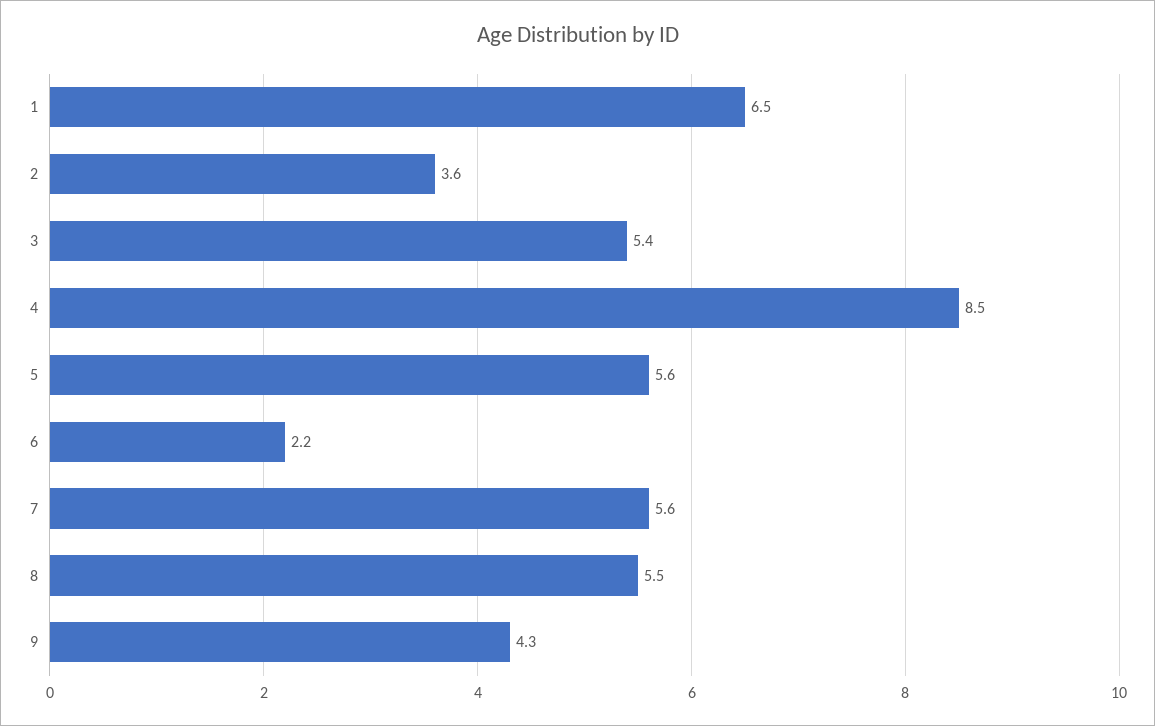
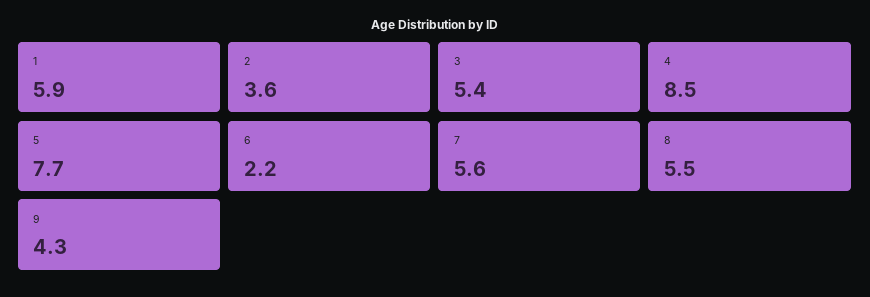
  {
-   "1": 6.5,
+   "1": 5.9,
    "2": 3.6,
    "3": 5.4,
    "4": 8.5,
-   "5": 5.6,
+   "5": 7.7,
    "6": 2.2,
    "7": 5.6,
    "8": 5.5,
    "9": 4.3
  }

